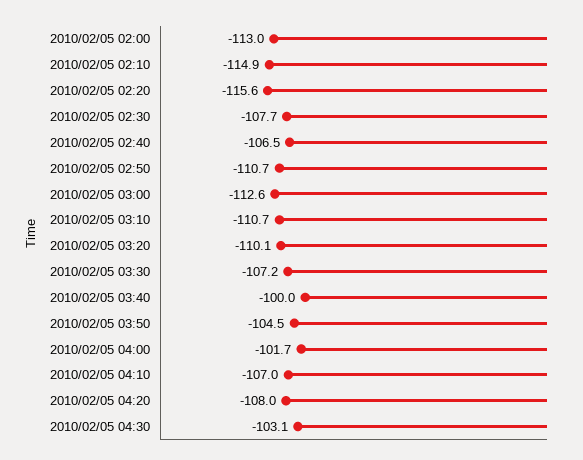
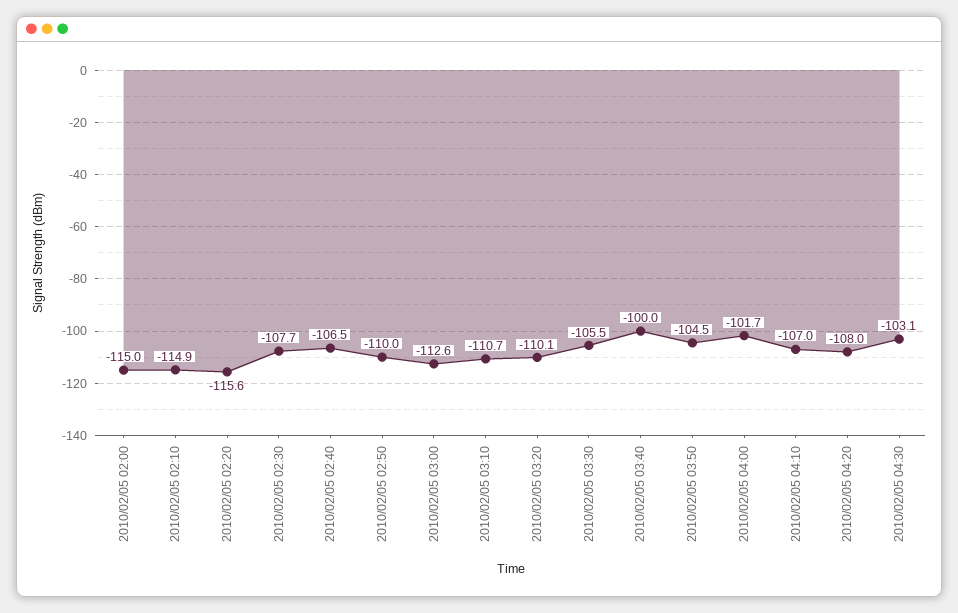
  {
-   "2010/02/05 02:00": -113,
+   "2010/02/05 02:00": -115,
    "2010/02/05 02:10": -114.9,
    "2010/02/05 02:20": -115.6,
    "2010/02/05 02:30": -107.7,
    "2010/02/05 02:40": -106.5,
-   "2010/02/05 02:50": -110.7,
+   "2010/02/05 02:50": -110,
    "2010/02/05 03:00": -112.6,
    "2010/02/05 03:10": -110.7,
    "2010/02/05 03:20": -110.1,
-   "2010/02/05 03:30": -107.2,
+   "2010/02/05 03:30": -105.5,
    "2010/02/05 03:40": -100,
    "2010/02/05 03:50": -104.5,
    "2010/02/05 04:00": -101.7,
    "2010/02/05 04:10": -107,
    "2010/02/05 04:20": -108,
    "2010/02/05 04:30": -103.1
  }

